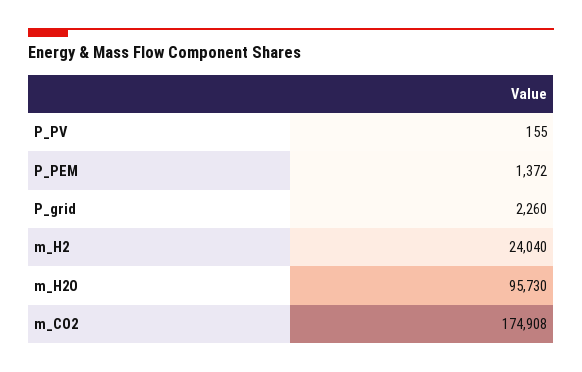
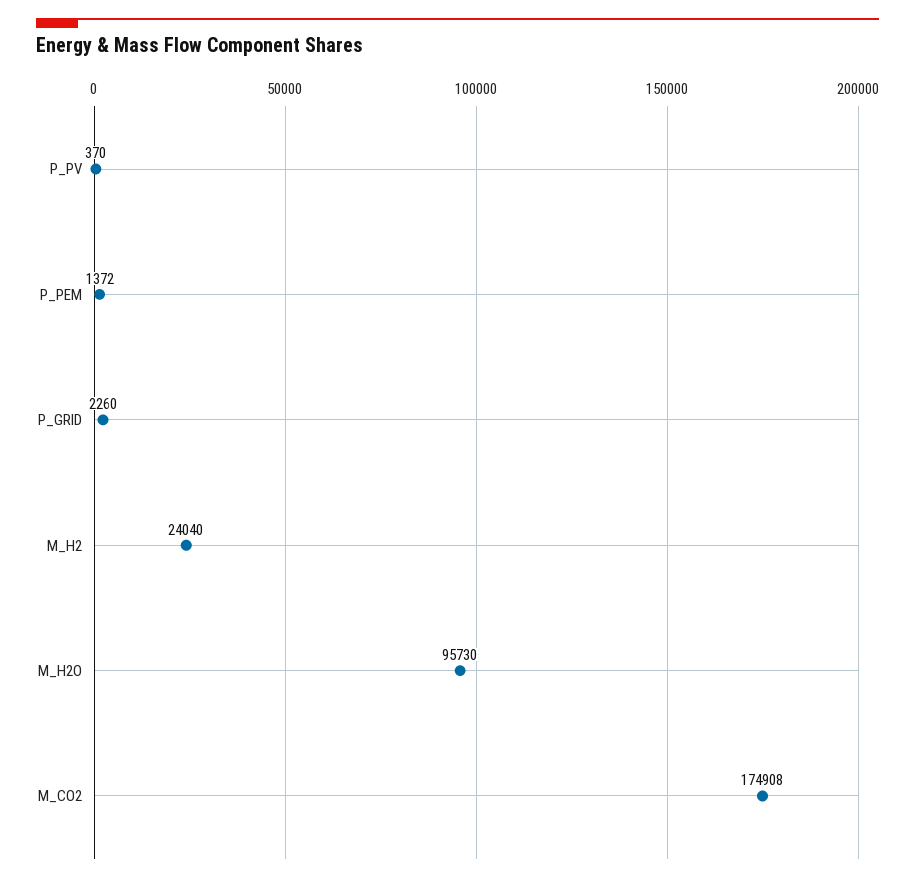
  {
-   "P_PV": 155,
+   "P_PV": 370,
    "P_PEM": 1372,
    "P_grid": 2260,
    "m_H2": 24040,
    "m_H2O": 95730,
    "m_CO2": 174908
  }

